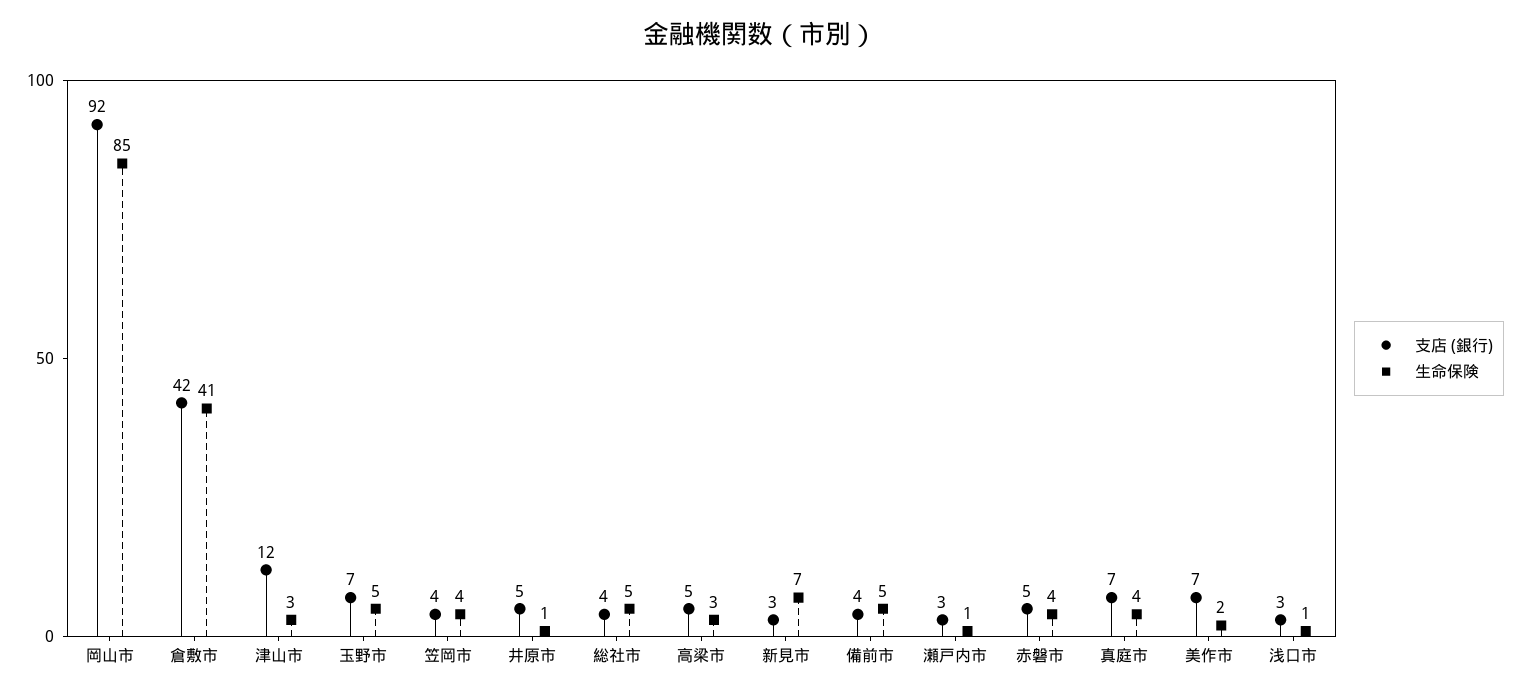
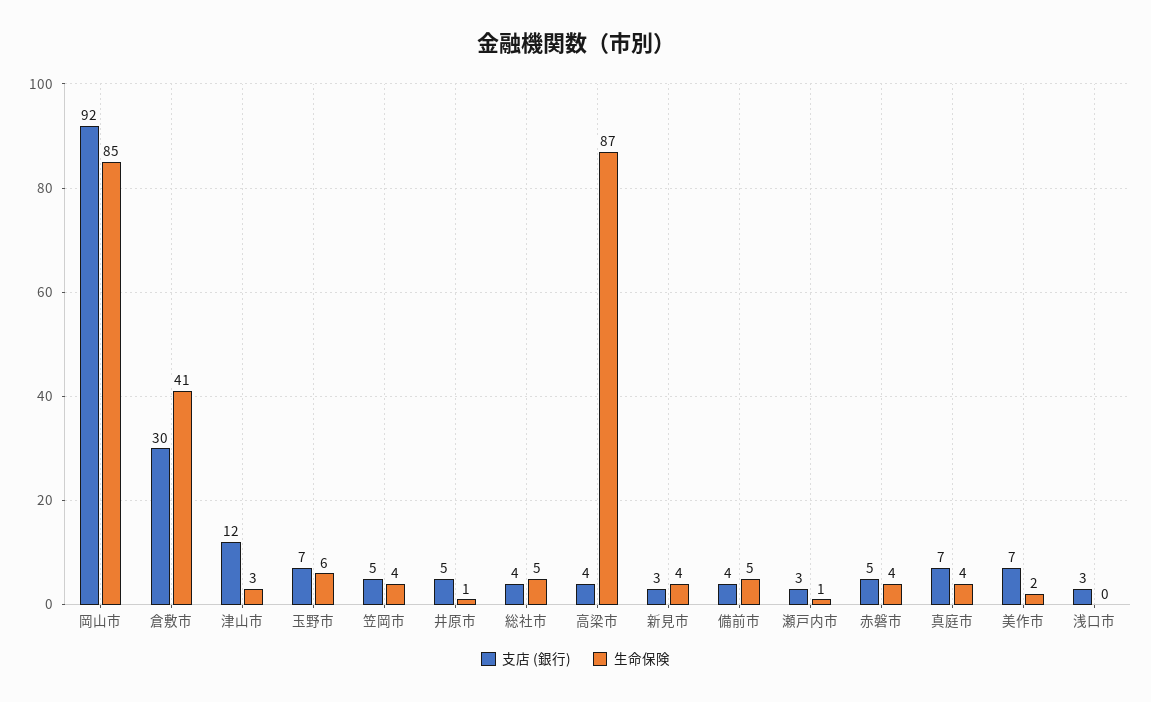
  {
    "支店 (銀行)": {
      "岡山市": 92,
-     "倉敷市": 42,
+     "倉敷市": 30,
      "津山市": 12,
      "玉野市": 7,
-     "笠岡市": 4,
+     "笠岡市": 5,
      "井原市": 5,
      "総社市": 4,
-     "高梁市": 5,
+     "高梁市": 4,
      "新見市": 3,
      "備前市": 4,
      "瀬戸内市": 3,
      "赤磐市": 5,
      "真庭市": 7,
      "美作市": 7,
      "浅口市": 3
    },
    "生命保険": {
      "岡山市": 85,
      "倉敷市": 41,
      "津山市": 3,
-     "玉野市": 5,
+     "玉野市": 6,
      "笠岡市": 4,
      "井原市": 1,
      "総社市": 5,
-     "高梁市": 3,
+     "高梁市": 87,
-     "新見市": 7,
+     "新見市": 4,
      "備前市": 5,
      "瀬戸内市": 1,
      "赤磐市": 4,
      "真庭市": 4,
      "美作市": 2,
-     "浅口市": 1
+     "浅口市": 0
    }
  }

